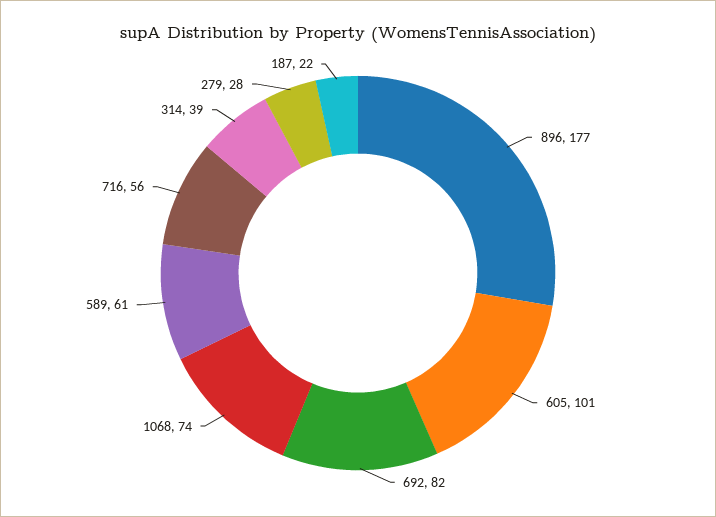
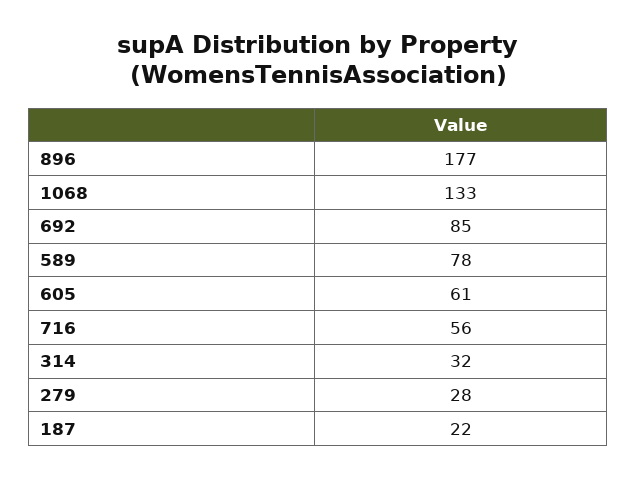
  {
    "896": 177,
-   "605": 101,
+   "605": 61,
-   "692": 82,
+   "692": 85,
-   "1068": 74,
+   "1068": 133,
-   "589": 61,
+   "589": 78,
    "716": 56,
-   "314": 39,
+   "314": 32,
    "279": 28,
    "187": 22
  }

